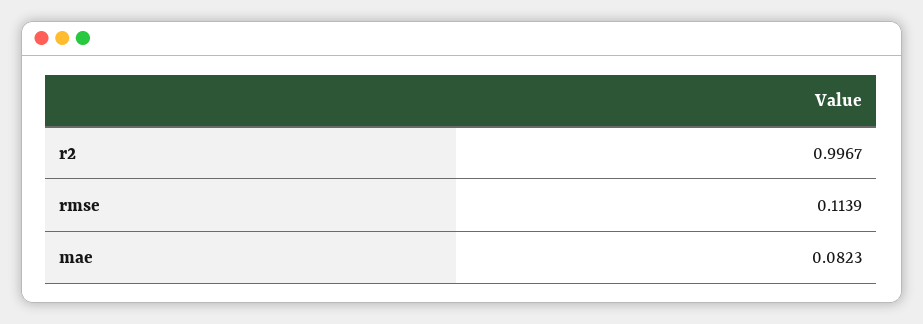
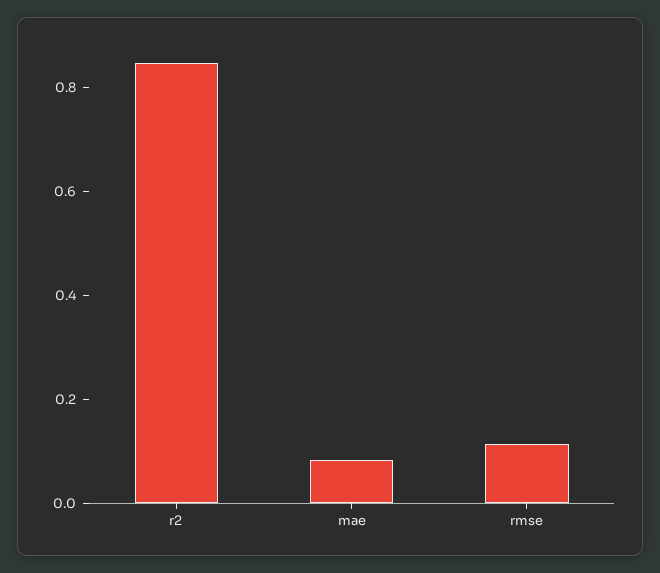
  {
-   "r2": 0.9967,
+   "r2": 0.85,
    "rmse": 0.1139,
    "mae": 0.0823
  }

